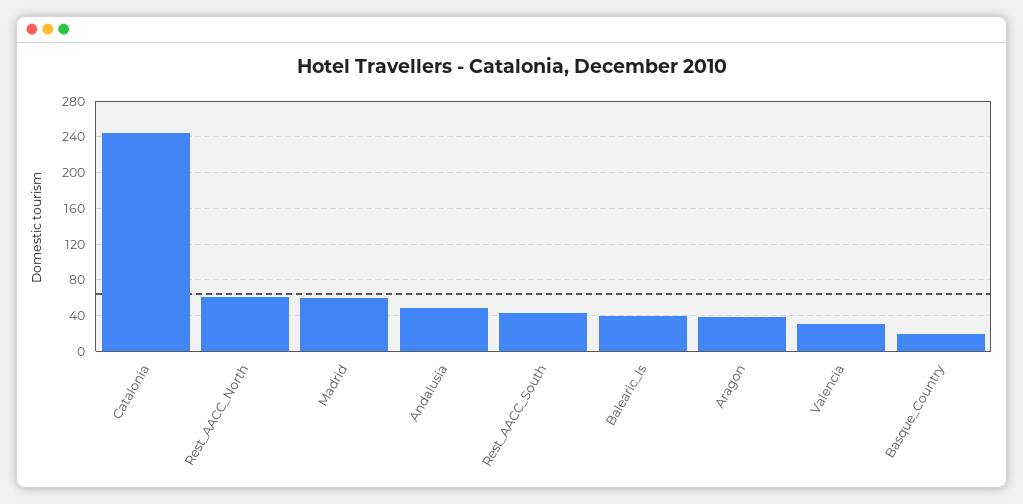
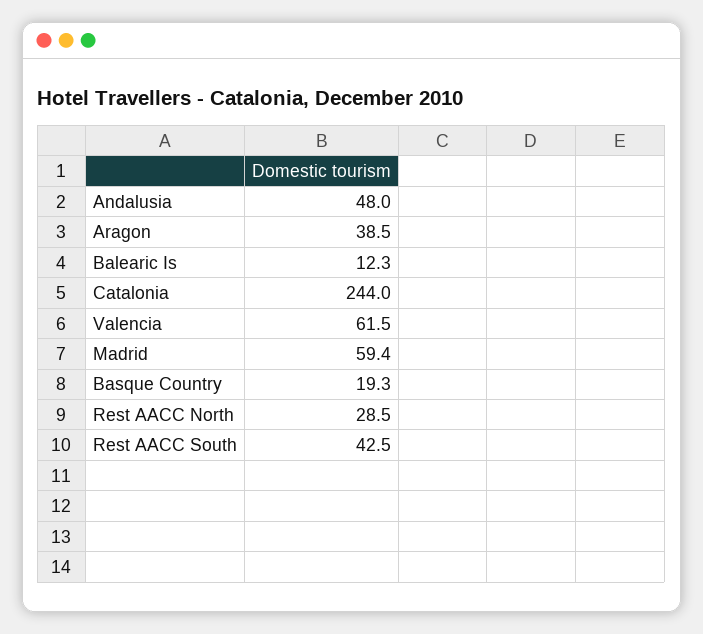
  {
    "Catalonia": 244,
-   "Rest_AACC_North": 60,
+   "Rest_AACC_North": 28.5,
    "Madrid": 59.4,
    "Andalusia": 48,
    "Rest_AACC_South": 42.5,
-   "Balearic_Is": 40,
+   "Balearic_Is": 12.3,
    "Aragon": 38.5,
-   "Valencia": 30,
+   "Valencia": 61.5,
    "Basque_Country": 19.3
  }

